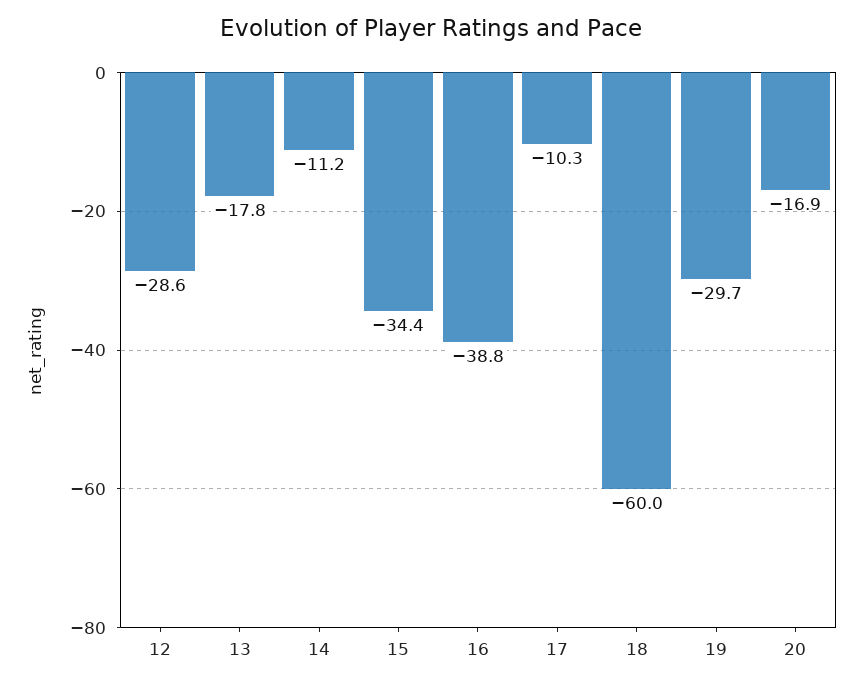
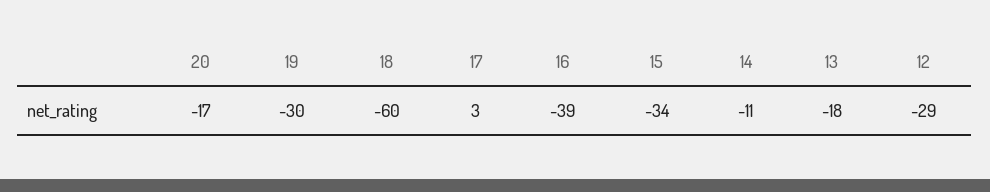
  {
    "12": -28.6,
    "13": -17.8,
    "14": -11.2,
    "15": -34.4,
    "16": -38.8,
-   "17": -10.3,
+   "17": 3,
    "18": -60,
    "19": -29.7,
    "20": -16.9
  }

